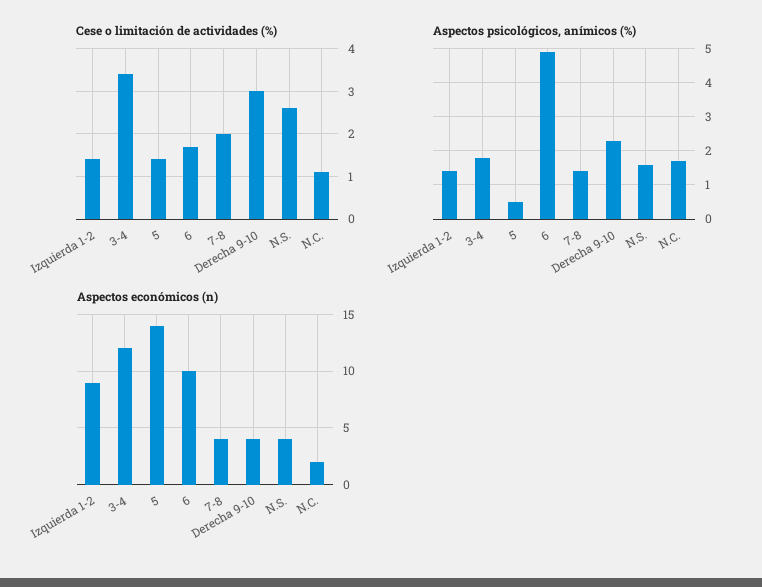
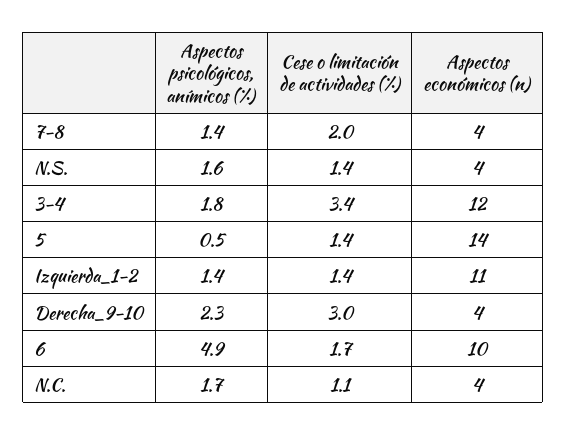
  {
    "Cese o limitación de actividades (%)": {
      "Izquierda 1-2": 1.4,
      "3-4": 3.4,
      "5": 1.4,
      "6": 1.7,
      "7-8": 2,
      "Derecha 9-10": 3,
-     "N.S.": 2.5,
+     "N.S.": 1.4,
      "N.C.": 1.1
    },
    "Aspectos psicológicos, anímicos (%)": {
      "Izquierda 1-2": 1.4,
      "3-4": 1.8,
      "5": 0.5,
      "6": 4.9,
      "7-8": 1.4,
      "Derecha 9-10": 2.3,
      "N.S.": 1.6,
      "N.C.": 1.7
    },
    "Aspectos económicos (n)": {
-     "Izquierda 1-2": 9,
+     "Izquierda 1-2": 11,
      "3-4": 12,
      "5": 14,
      "6": 10,
      "7-8": 4,
      "Derecha 9-10": 4,
      "N.S.": 4,
-     "N.C.": 2
+     "N.C.": 4
    }
  }

